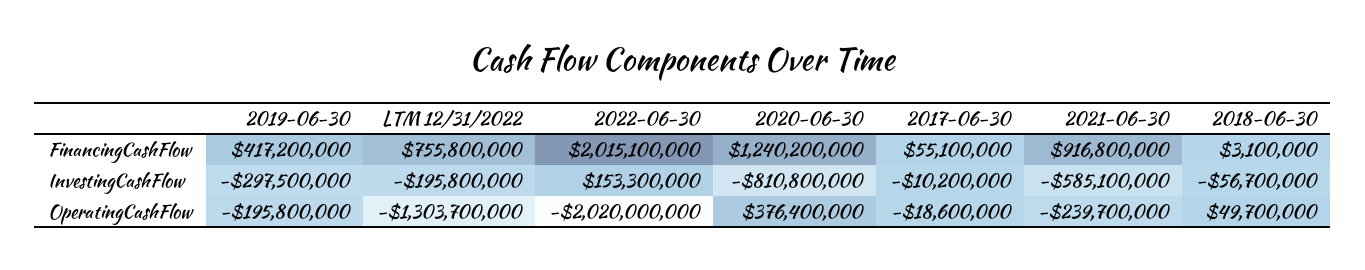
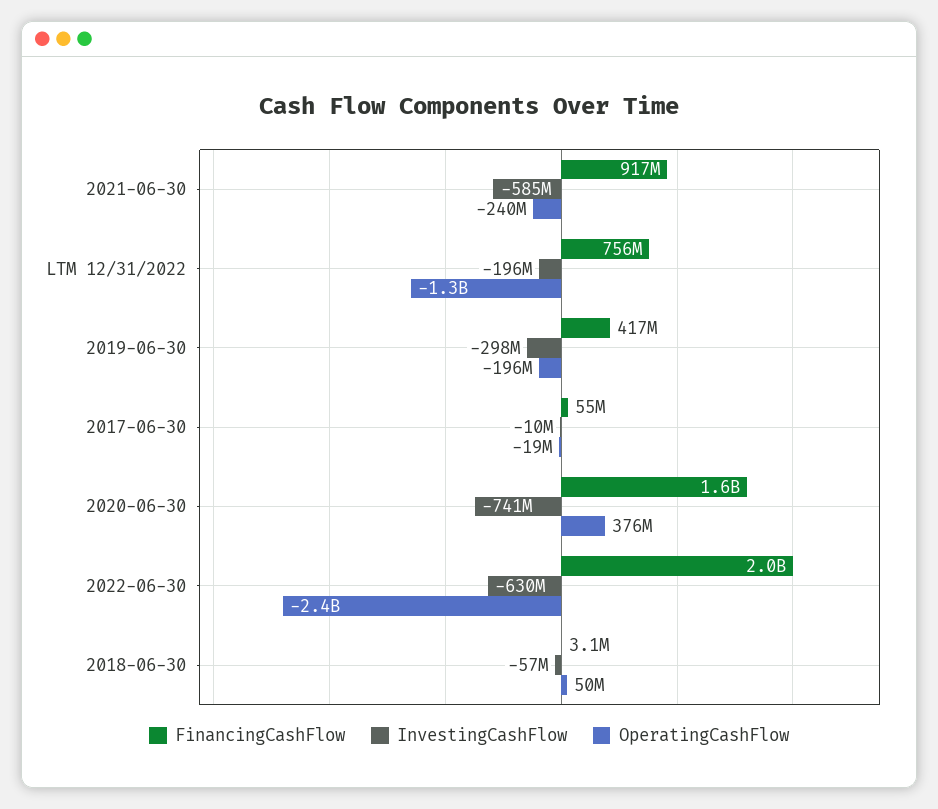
  {
    "FinancingCashFlow": {
      "2019-06-30": 417200000,
      "LTM 12/31/2022": 755800000,
      "2022-06-30": 2015100000,
-     "2020-06-30": 1240200000,
+     "2020-06-30": 1600000000,
      "2017-06-30": 55100000,
      "2021-06-30": 916800000,
      "2018-06-30": 3100000
    },
    "InvestingCashFlow": {
      "2019-06-30": -297500000,
      "LTM 12/31/2022": -195800000,
-     "2022-06-30": 153300000,
+     "2022-06-30": -630000000,
-     "2020-06-30": -810800000,
+     "2020-06-30": -741000000,
      "2017-06-30": -10200000,
      "2021-06-30": -585100000,
      "2018-06-30": -56700000
    },
    "OperatingCashFlow": {
      "2019-06-30": -195800000,
      "LTM 12/31/2022": -1303700000,
-     "2022-06-30": -2020000000,
+     "2022-06-30": -2400000000,
      "2020-06-30": 376400000,
      "2017-06-30": -18600000,
      "2021-06-30": -239700000,
      "2018-06-30": 49700000
    }
  }

